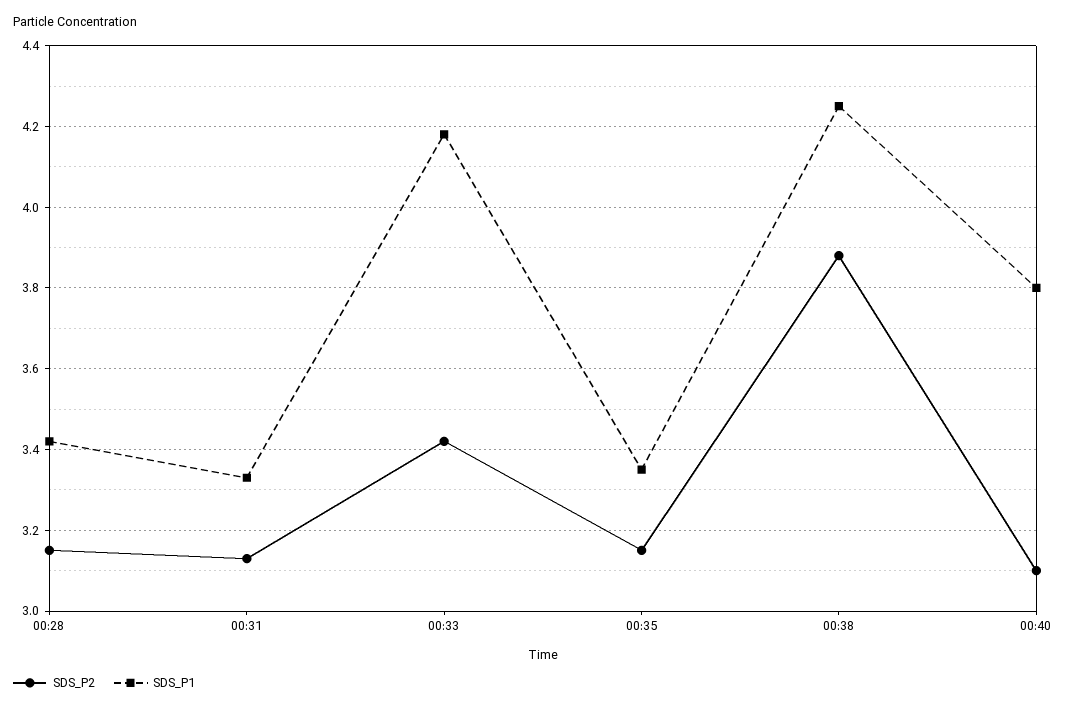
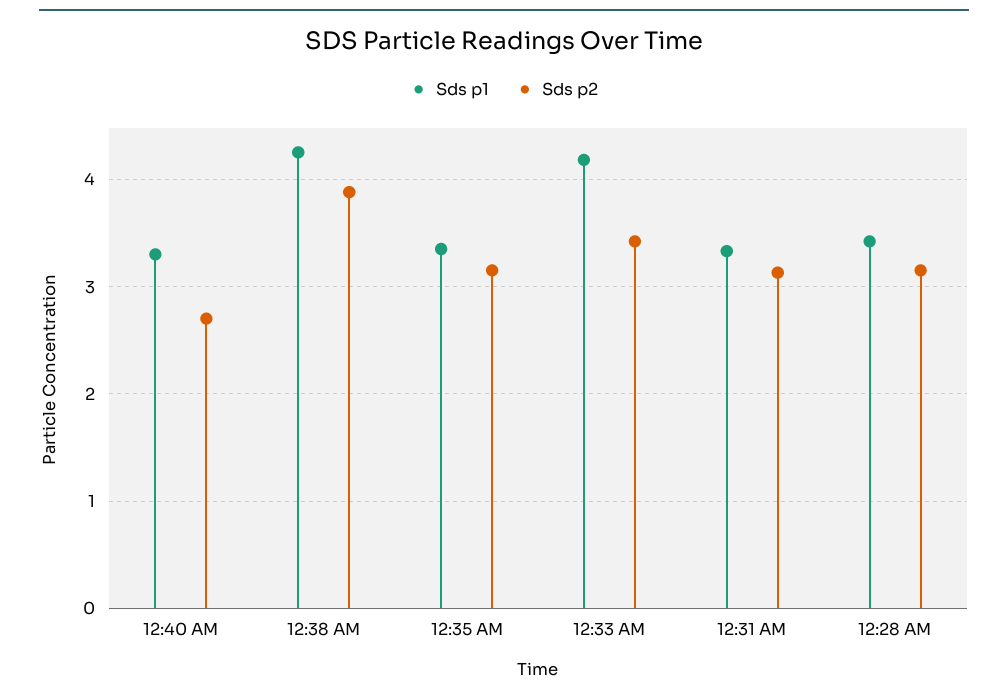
  {
    "SDS_P2": {
      "00:28": 3.15,
      "00:31": 3.15,
      "00:33": 3.4,
      "00:35": 3.15,
      "00:38": 3.9,
-     "00:40": 3.1
+     "00:40": 2.7
    },
    "SDS_P1": {
      "00:28": 3.4,
      "00:31": 3.35,
      "00:33": 4.2,
      "00:35": 3.35,
      "00:38": 4.25,
-     "00:40": 3.8
+     "00:40": 3.3
    }
  }

